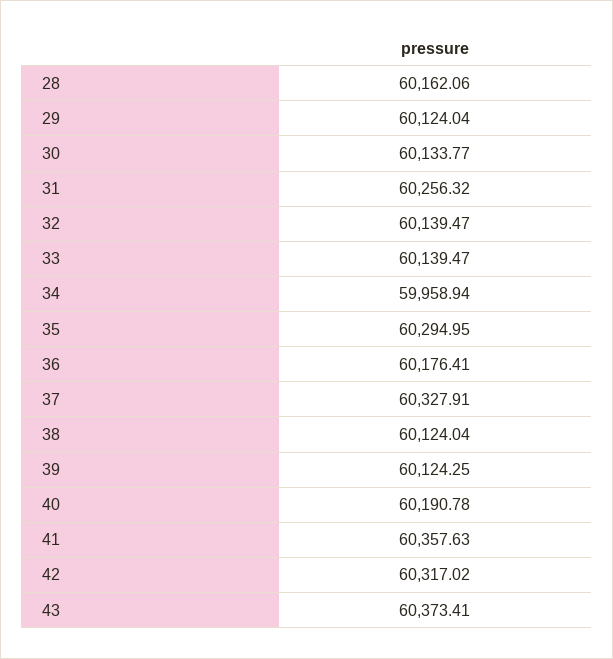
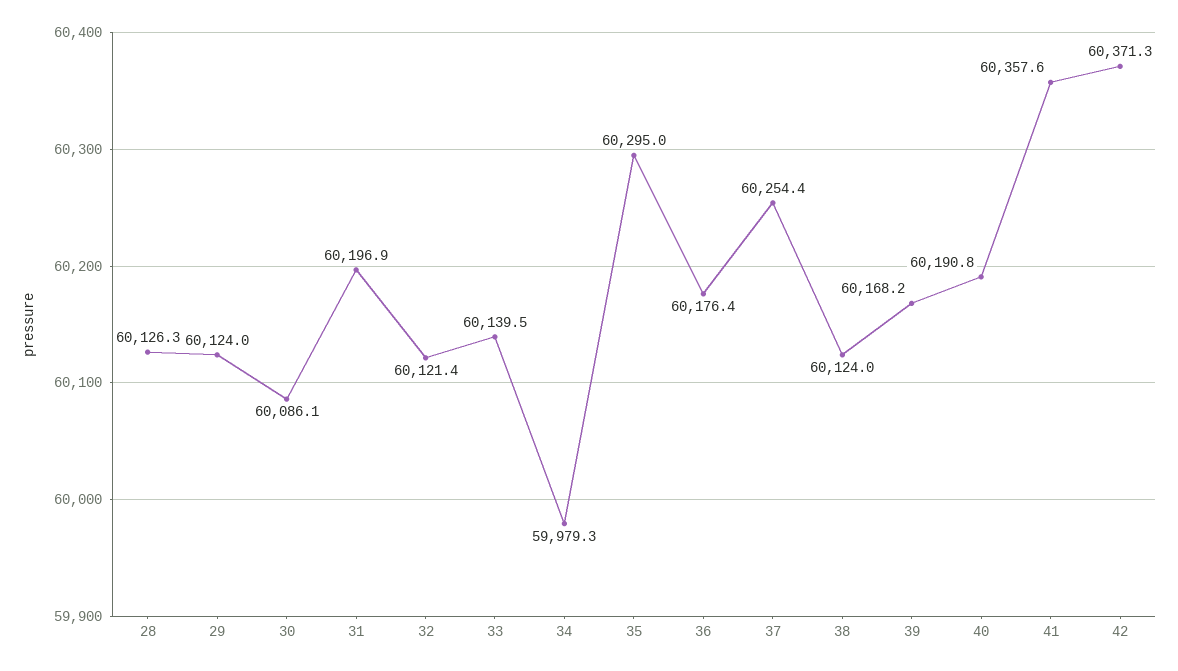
  {
-   "28": 60162.06,
+   "28": 60126.3,
    "29": 60124.04,
-   "30": 60133.77,
+   "30": 60086.1,
-   "31": 60256.32,
+   "31": 60196.9,
-   "32": 60139.47,
+   "32": 60121.4,
    "33": 60139.47,
-   "34": 59958.94,
+   "34": 59979.3,
    "35": 60294.95,
    "36": 60176.41,
-   "37": 60327.91,
+   "37": 60254.4,
    "38": 60124.04,
-   "39": 60124.25,
+   "39": 60168.2,
    "40": 60190.78,
    "41": 60357.63,
-   "42": 60317.02,
+   "42": 60371.3
-   "43": 60373.41
  }

